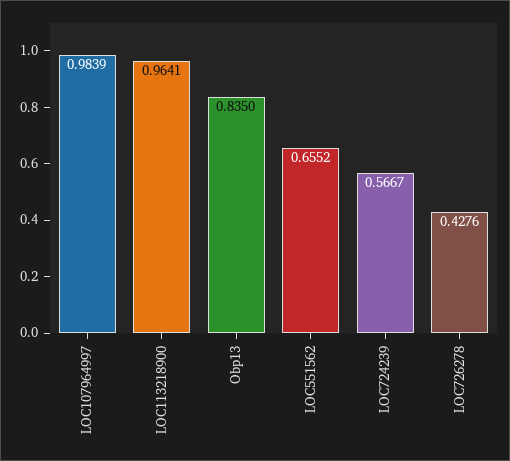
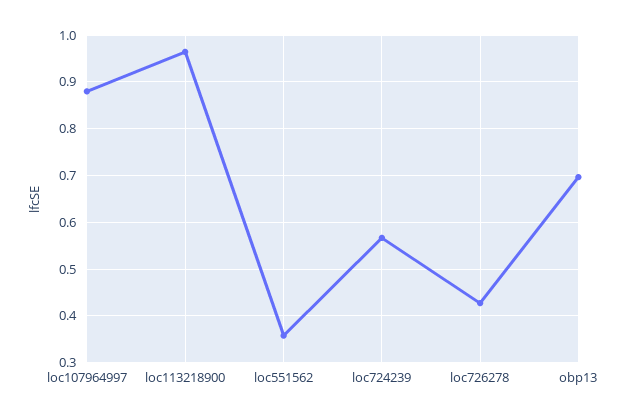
  {
-   "LOC107964997": 0.9839,
+   "LOC107964997": 0.88,
    "LOC113218900": 0.9641,
-   "Obp13": 0.835,
+   "Obp13": 0.7,
-   "LOC551562": 0.6552,
+   "LOC551562": 0.36,
    "LOC724239": 0.5667,
    "LOC726278": 0.4276
  }

